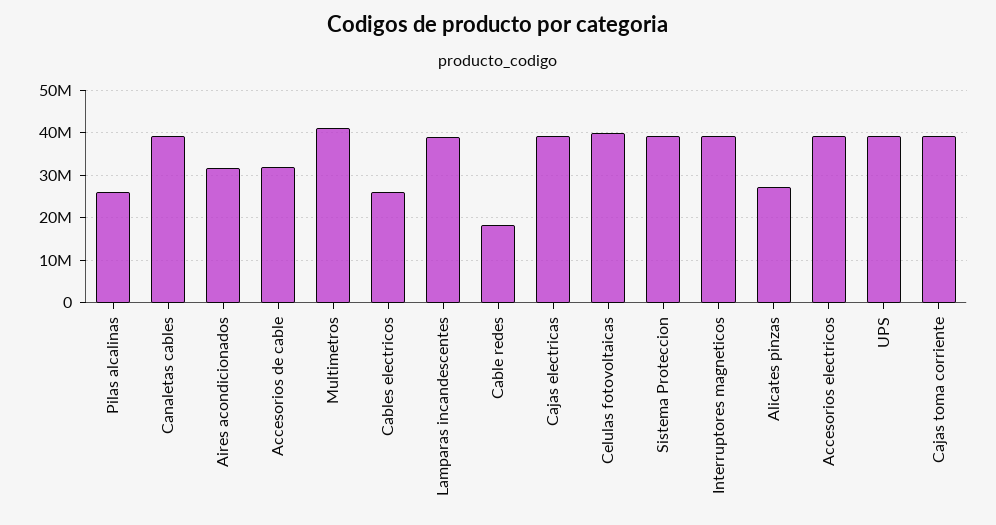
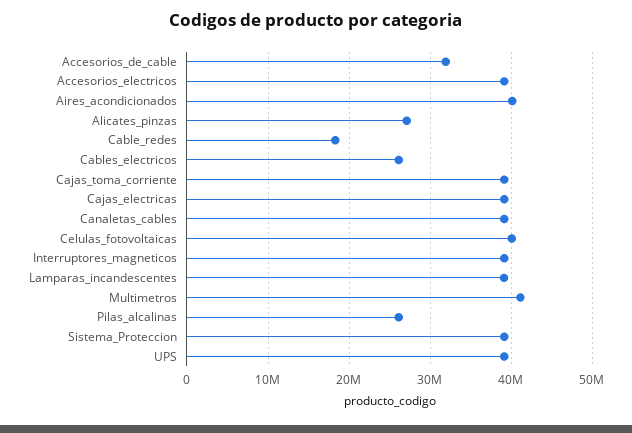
  {
    "Pilas alcalinas": 26000000,
    "Canaletas cables": 39000000,
-   "Aires acondicionados": 32000000,
+   "Aires acondicionados": 40000000,
    "Accesorios de cable": 32000000,
    "Multimetros": 41000000,
    "Cables electricos": 26000000,
    "Lamparas incandescentes": 39000000,
    "Cable redes": 18000000,
    "Cajas electricas": 39000000,
    "Celulas fotovoltaicas": 40000000,
    "Sistema Proteccion": 39000000,
    "Interruptores magneticos": 39000000,
    "Alicates pinzas": 27000000,
    "Accesorios electricos": 39000000,
    "UPS": 39000000,
    "Cajas toma corriente": 39000000
  }

